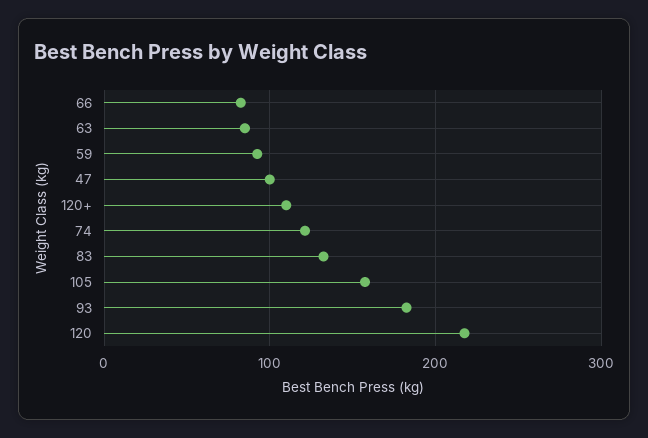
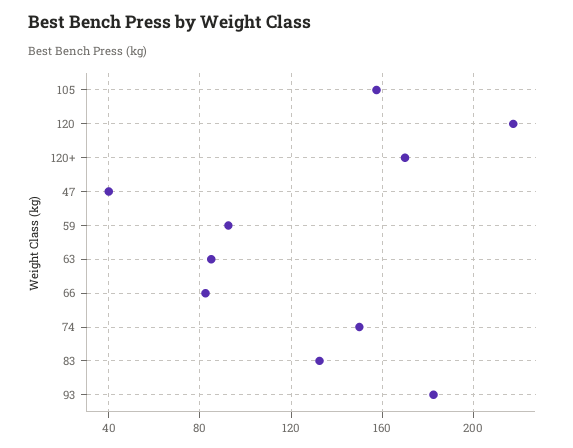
  {
    "66": 85,
    "63": 85,
    "59": 95,
-   "47": 100,
+   "47": 40,
-   "120+": 110,
+   "120+": 170,
-   "74": 120,
+   "74": 150,
    "83": 135,
    "105": 160,
    "93": 185,
    "120": 220
  }

